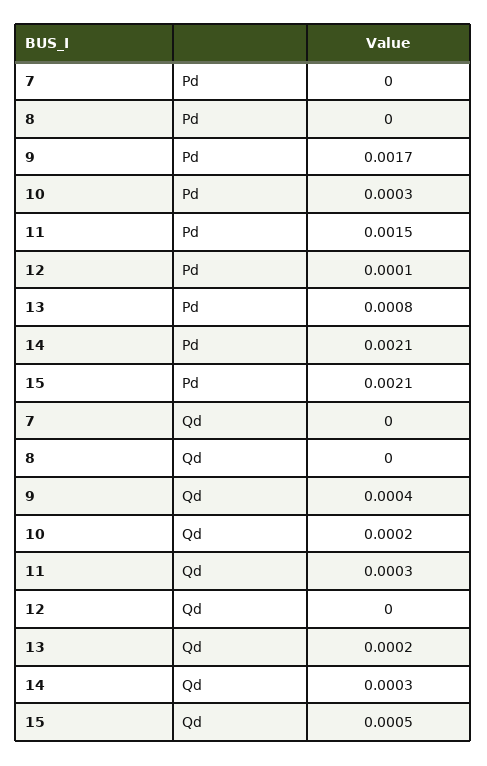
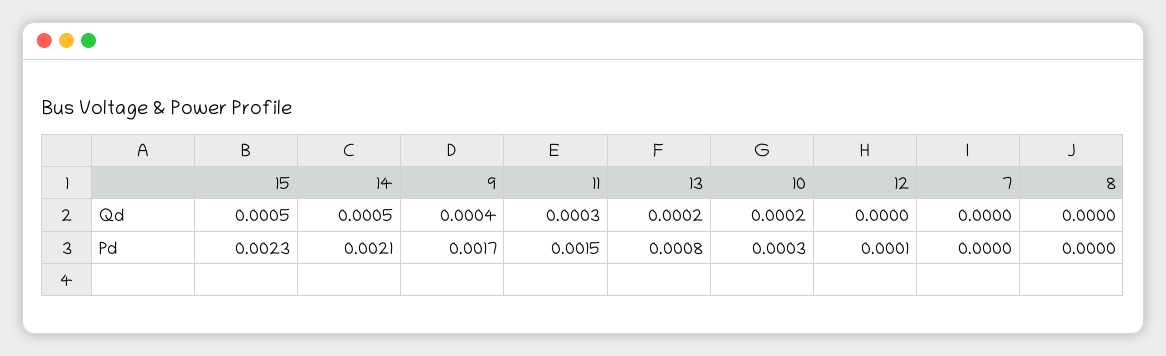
  {
    "7": {
      "Pd": 0,
      "Qd": 0
    },
    "8": {
      "Pd": 0,
      "Qd": 0
    },
    "9": {
      "Pd": 0.0017,
      "Qd": 0.0004
    },
    "10": {
      "Pd": 0.0003,
      "Qd": 0.0002
    },
    "11": {
      "Pd": 0.0015,
      "Qd": 0.0003
    },
    "12": {
      "Pd": 0.0001,
      "Qd": 0
    },
    "13": {
      "Pd": 0.0008,
      "Qd": 0.0002
    },
    "14": {
      "Pd": 0.0021,
-     "Qd": 0.0003
+     "Qd": 0.0005
    },
    "15": {
-     "Pd": 0.0021,
+     "Pd": 0.0023,
      "Qd": 0.0005
    }
  }

